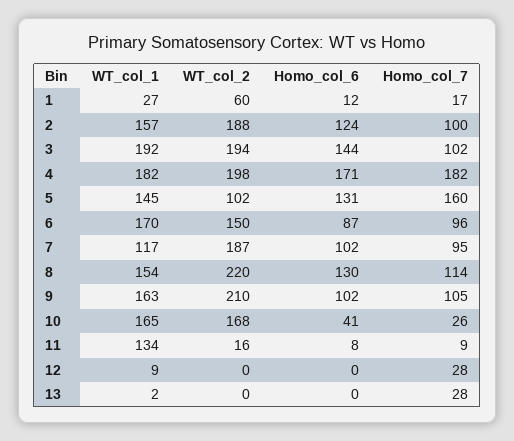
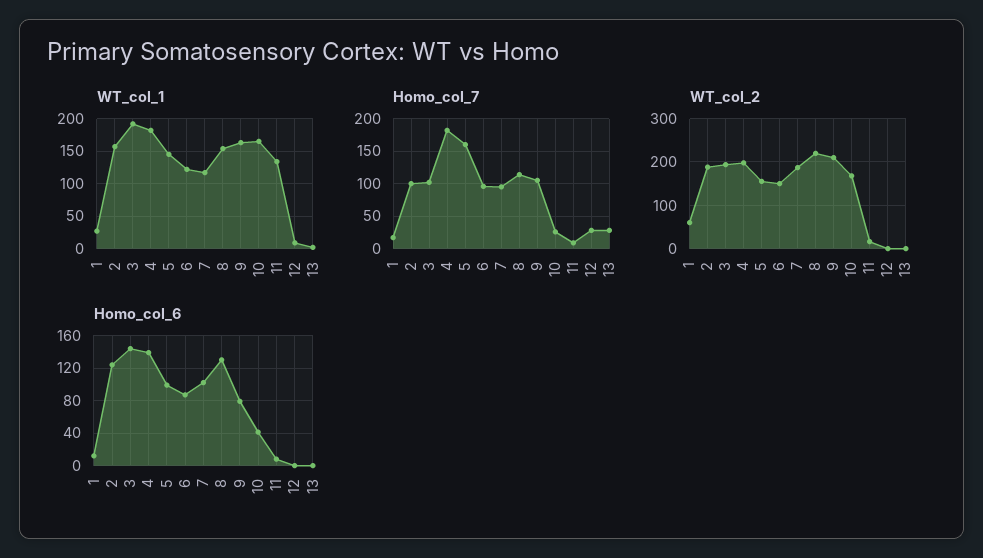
  {
    "WT_col_1": {
      "1": 27,
      "2": 157,
      "3": 192,
      "4": 182,
      "5": 145,
-     "6": 170,
+     "6": 120,
      "7": 117,
      "8": 154,
      "9": 163,
      "10": 165,
      "11": 134,
      "12": 9,
      "13": 2
    },
    "WT_col_2": {
      "1": 60,
      "2": 188,
      "3": 194,
      "4": 198,
-     "5": 102,
+     "5": 160,
      "6": 150,
      "7": 187,
      "8": 220,
      "9": 210,
      "10": 168,
      "11": 16,
      "12": 0,
      "13": 0
    },
    "Homo_col_6": {
      "1": 12,
      "2": 124,
      "3": 144,
-     "4": 171,
+     "4": 140,
-     "5": 131,
+     "5": 100,
      "6": 87,
      "7": 102,
      "8": 130,
-     "9": 102,
+     "9": 80,
      "10": 41,
      "11": 8,
      "12": 0,
      "13": 0
    },
    "Homo_col_7": {
      "1": 17,
      "2": 100,
      "3": 102,
      "4": 182,
      "5": 160,
      "6": 96,
      "7": 95,
      "8": 114,
      "9": 105,
      "10": 26,
      "11": 9,
      "12": 28,
      "13": 28
    }
  }

